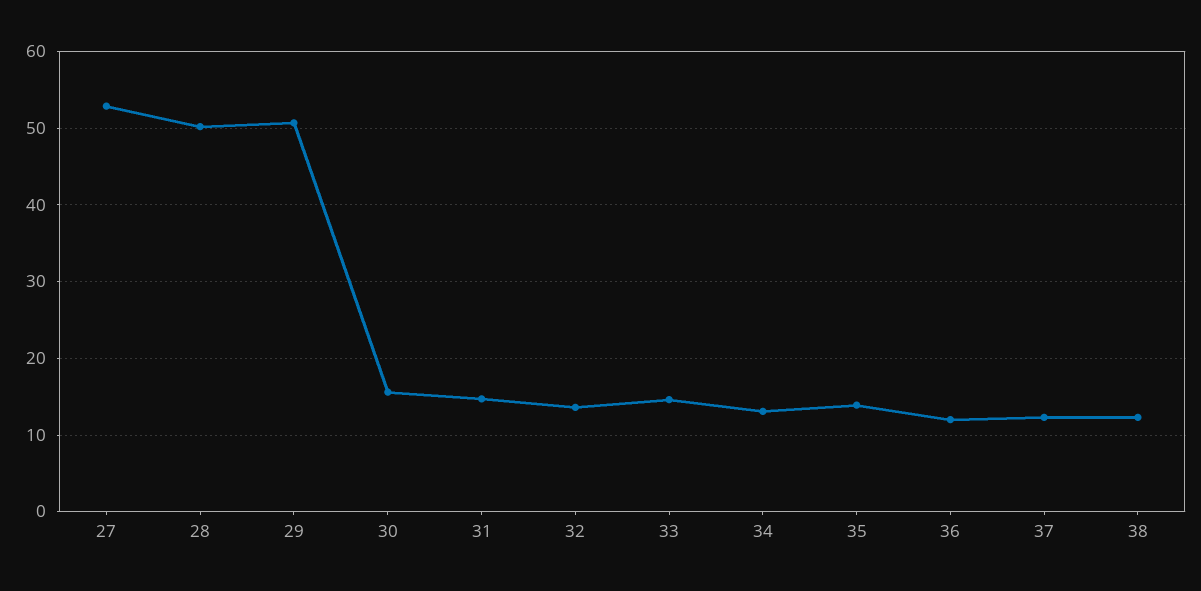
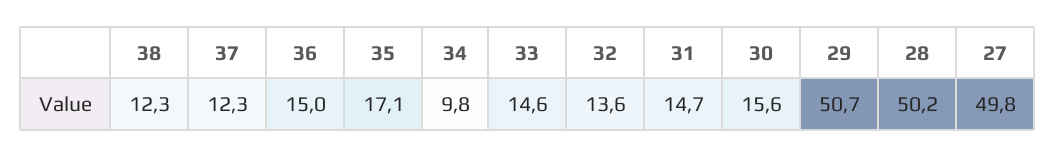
  {
-   "27": 53,
+   "27": 49.8,
    "28": 50.2,
    "29": 50.7,
    "30": 15.6,
    "31": 14.7,
    "32": 13.6,
    "33": 14.6,
-   "34": 13,
+   "34": 9.8,
-   "35": 14,
+   "35": 17.1,
-   "36": 12,
+   "36": 15,
    "37": 12.3,
    "38": 12.3
  }

